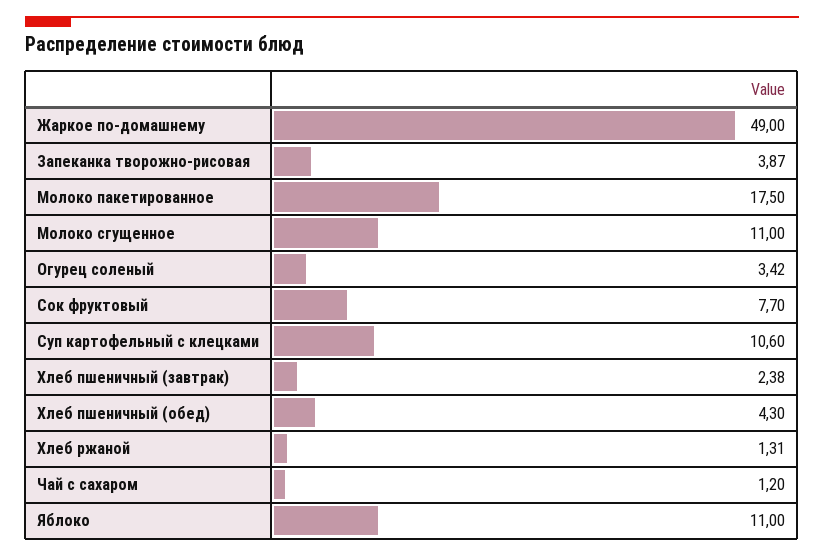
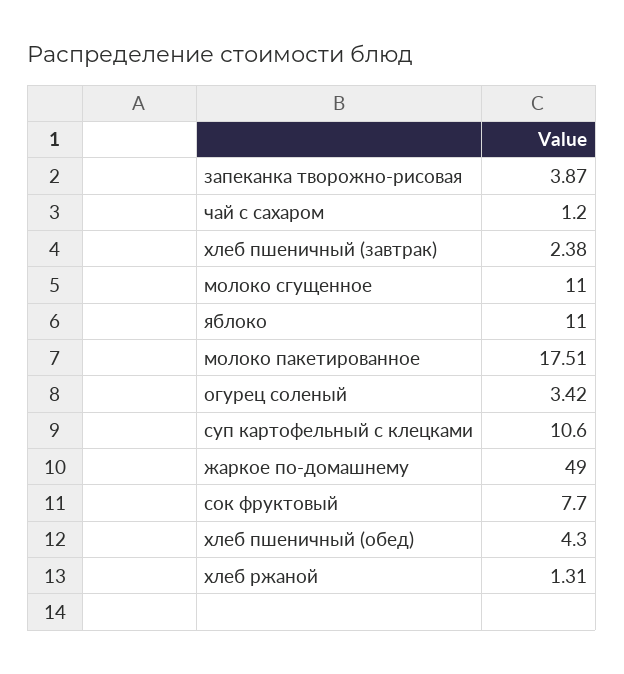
  {
    "Жаркое по-домашнему": 49,
    "Запеканка творожно-рисовая": 3.87,
-   "Молоко пакетированное": 17.5,
+   "Молоко пакетированное": 17.51,
    "Молоко сгущенное": 11,
    "Огурец соленый": 3.42,
    "Сок фруктовый": 7.7,
    "Суп картофельный с клецками": 10.6,
    "Хлеб пшеничный (завтрак)": 2.38,
    "Хлеб пшеничный (обед)": 4.3,
    "Хлеб ржаной": 1.31,
    "Чай с сахаром": 1.2,
    "Яблоко": 11
  }

